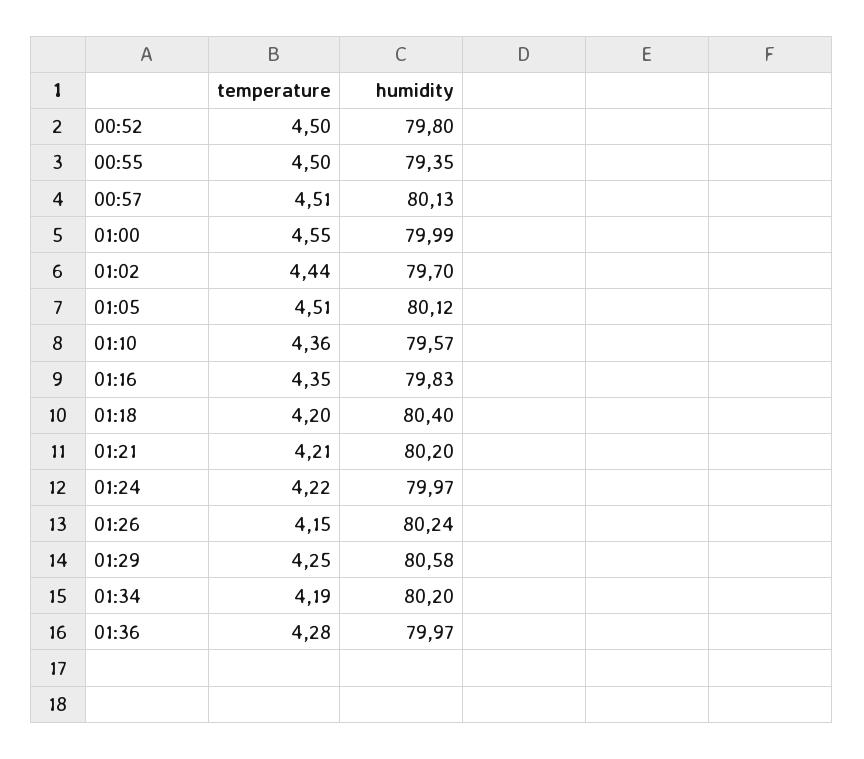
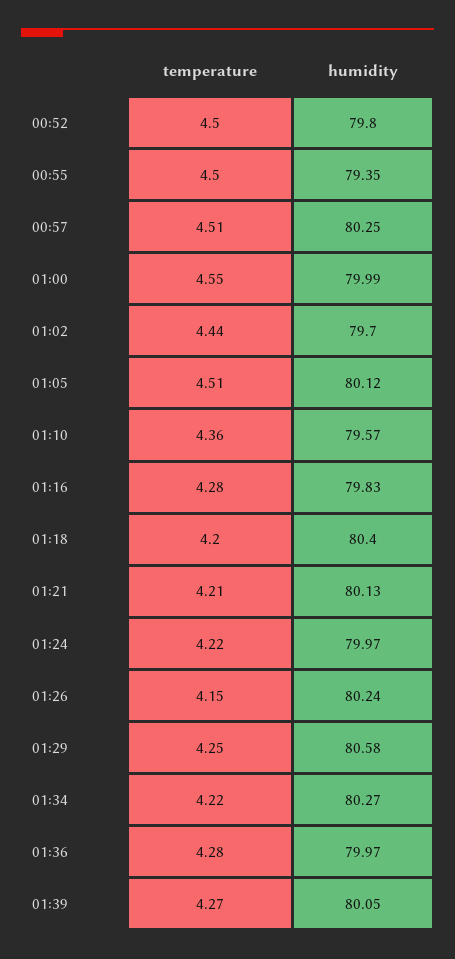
  {
    "temperature": {
      "00:52": 4.5,
      "00:55": 4.5,
      "00:57": 4.51,
      "01:00": 4.55,
      "01:02": 4.44,
      "01:05": 4.51,
      "01:10": 4.36,
-     "01:16": 4.35,
+     "01:16": 4.28,
      "01:18": 4.2,
      "01:21": 4.21,
      "01:24": 4.22,
      "01:26": 4.15,
      "01:29": 4.25,
-     "01:34": 4.19,
+     "01:34": 4.22,
-     "01:36": 4.28
+     "01:36": 4.28,
+     "01:39": 4.27
    },
    "humidity": {
      "00:52": 79.8,
      "00:55": 79.35,
-     "00:57": 80.13,
+     "00:57": 80.25,
      "01:00": 79.99,
      "01:02": 79.7,
      "01:05": 80.12,
      "01:10": 79.57,
      "01:16": 79.83,
      "01:18": 80.4,
-     "01:21": 80.2,
+     "01:21": 80.13,
      "01:24": 79.97,
      "01:26": 80.24,
      "01:29": 80.58,
-     "01:34": 80.2,
+     "01:34": 80.27,
-     "01:36": 79.97
+     "01:36": 79.97,
+     "01:39": 80.05
    }
  }

